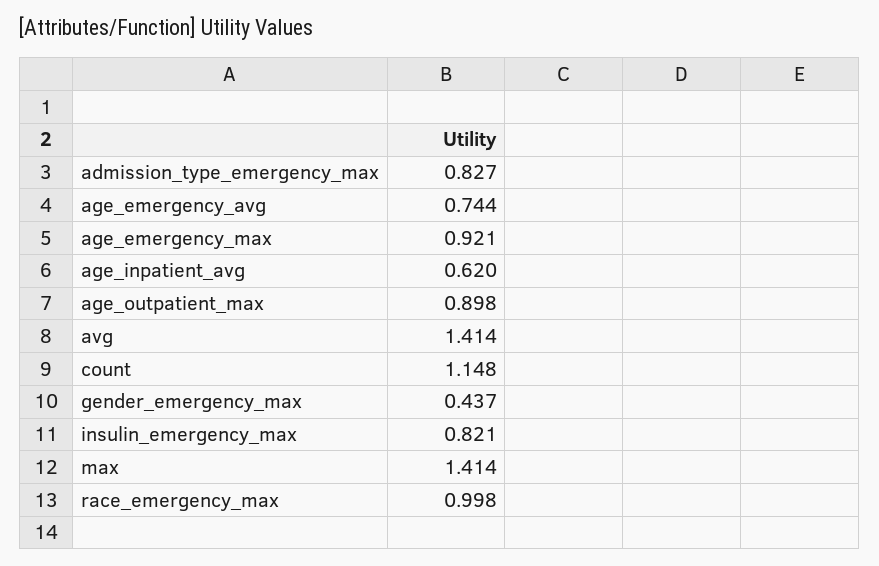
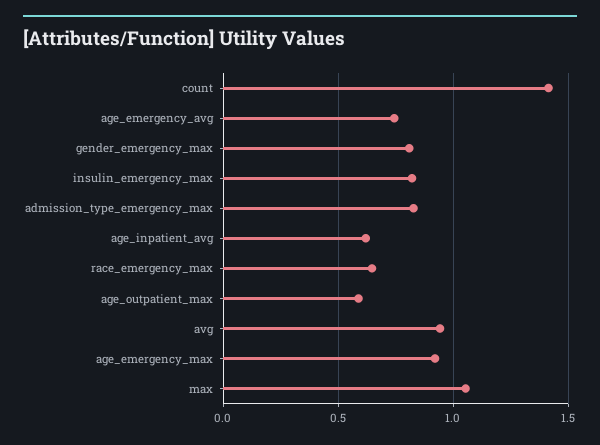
  {
    "admission_type_emergency_max": 0.827,
    "age_emergency_avg": 0.744,
    "age_emergency_max": 0.921,
    "age_inpatient_avg": 0.62,
-   "age_outpatient_max": 0.898,
+   "age_outpatient_max": 0.6,
-   "avg": 1.414,
+   "avg": 0.95,
-   "count": 1.148,
+   "count": 1.4,
-   "gender_emergency_max": 0.437,
+   "gender_emergency_max": 0.8,
    "insulin_emergency_max": 0.821,
-   "max": 1.414,
+   "max": 1.05,
-   "race_emergency_max": 0.998
+   "race_emergency_max": 0.65
  }

